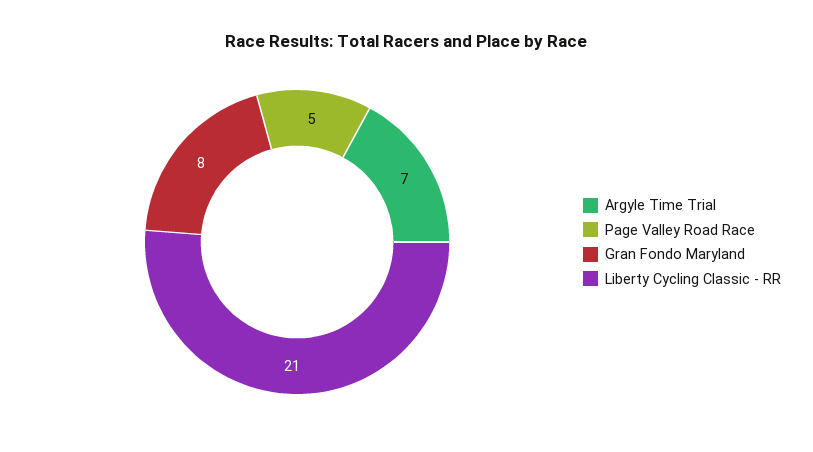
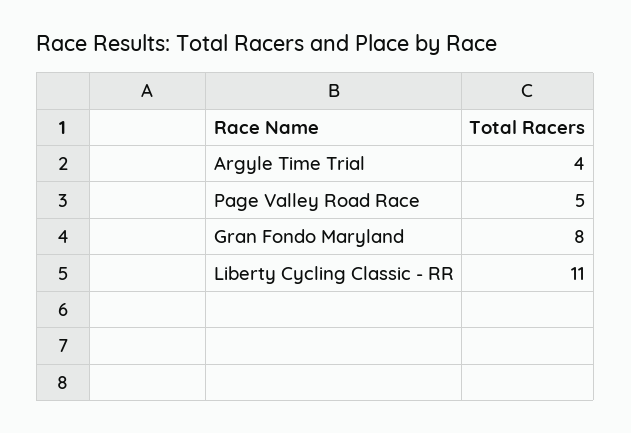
  {
-   "Argyle Time Trial": 7,
+   "Argyle Time Trial": 4,
    "Page Valley Road Race": 5,
    "Gran Fondo Maryland": 8,
-   "Liberty Cycling Classic - RR": 21
+   "Liberty Cycling Classic - RR": 11
  }

